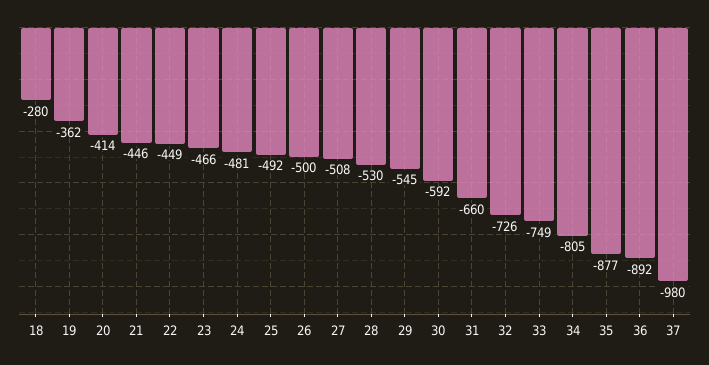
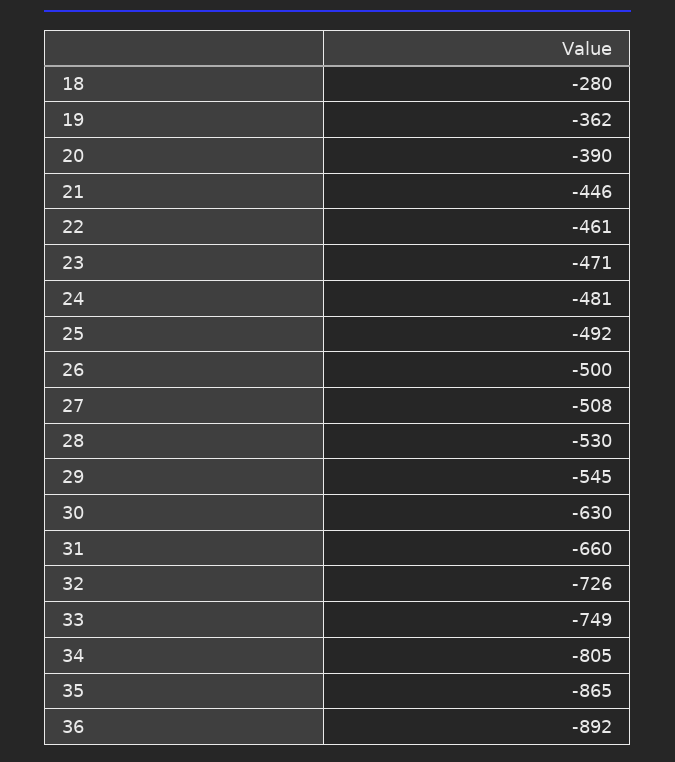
  {
    "18": -280,
    "19": -362,
-   "20": -414,
+   "20": -390,
    "21": -446,
-   "22": -449,
+   "22": -461,
-   "23": -466,
+   "23": -471,
    "24": -481,
    "25": -492,
    "26": -500,
    "27": -508,
    "28": -530,
    "29": -545,
-   "30": -592,
+   "30": -630,
    "31": -660,
    "32": -726,
    "33": -749,
    "34": -805,
-   "35": -877,
+   "35": -865,
-   "36": -892,
+   "36": -892
-   "37": -980
  }

